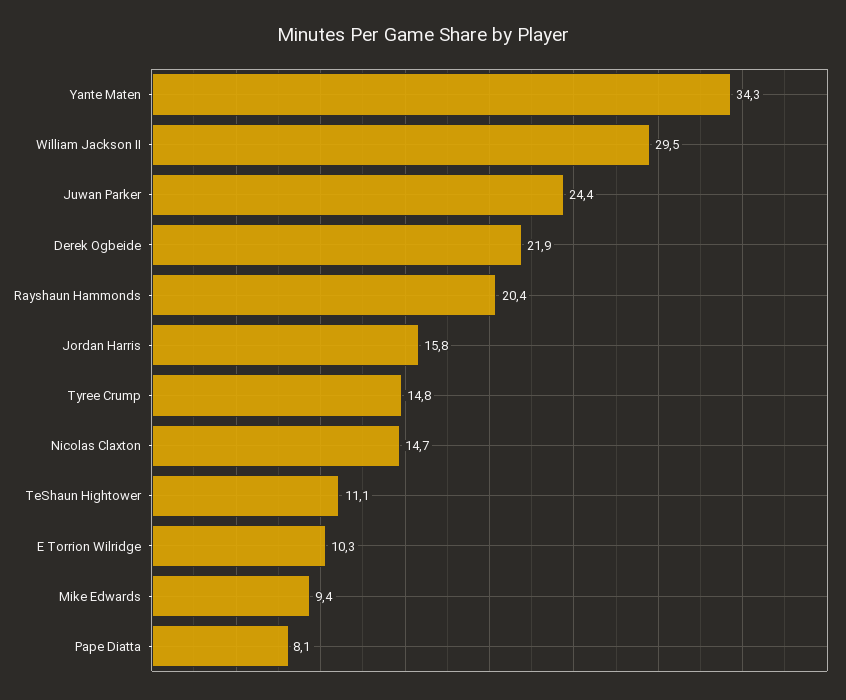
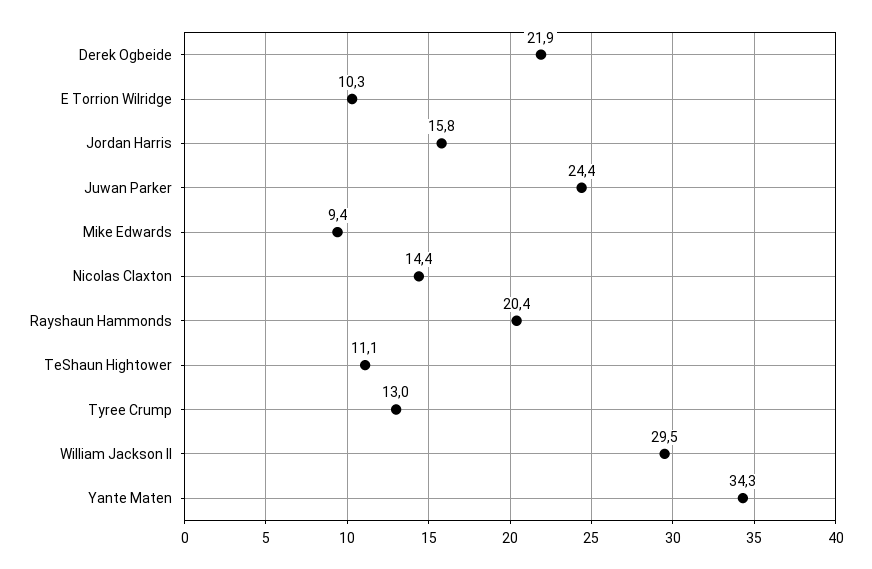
  {
    "Yante Maten": 34.3,
    "William Jackson II": 29.5,
    "Juwan Parker": 24.4,
    "Derek Ogbeide": 21.9,
    "Rayshaun Hammonds": 20.4,
    "Jordan Harris": 15.8,
-   "Tyree Crump": 14.8,
+   "Tyree Crump": 13,
-   "Nicolas Claxton": 14.7,
+   "Nicolas Claxton": 14.4,
    "TeShaun Hightower": 11.1,
    "E Torrion Wilridge": 10.3,
-   "Mike Edwards": 9.4,
+   "Mike Edwards": 9.4
-   "Pape Diatta": 8.1
  }

